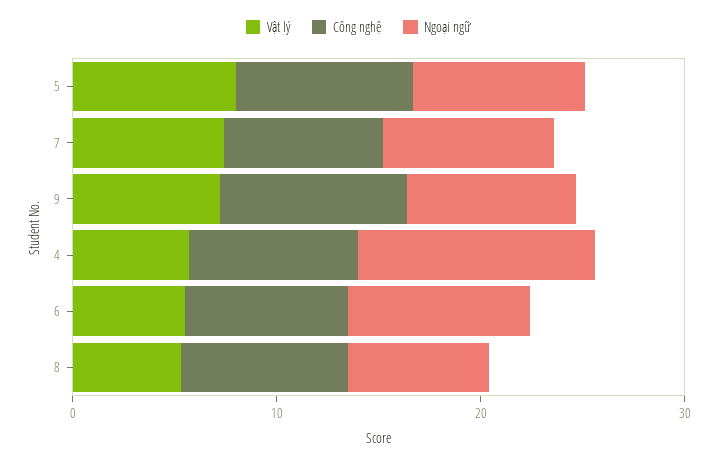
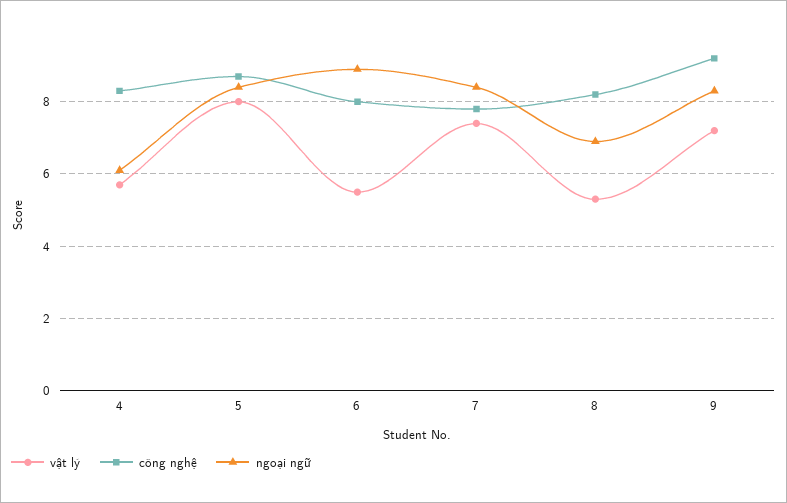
  {
    "Vật lý": {
      "5": 8,
      "7": 7.5,
      "9": 7,
      "4": 5.5,
      "6": 5.5,
      "8": 5.5
    },
    "Công nghệ": {
      "5": 8.5,
      "7": 8,
      "9": 9,
      "4": 8.5,
      "6": 8,
      "8": 8
    },
    "Ngoại ngữ": {
      "5": 8.5,
      "7": 8.5,
      "9": 8.5,
-     "4": 12,
+     "4": 6,
      "6": 9,
      "8": 7
    }
  }

